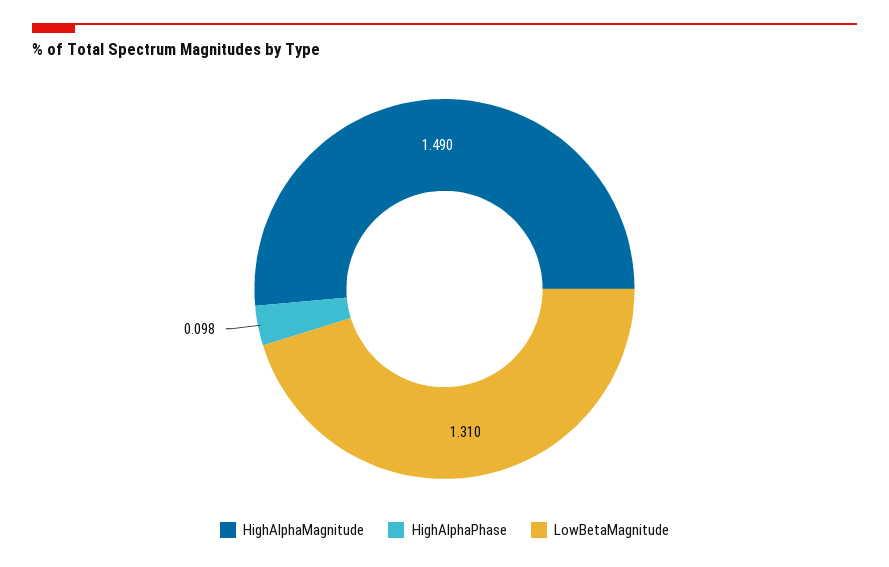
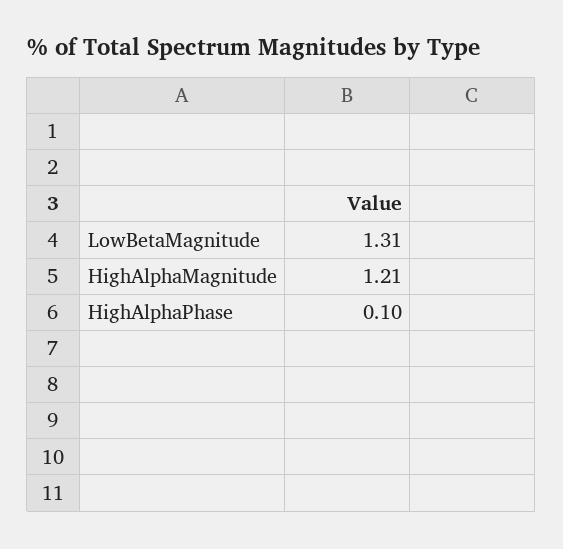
  {
-   "HighAlphaMagnitude": 1.49,
+   "HighAlphaMagnitude": 1.21,
    "HighAlphaPhase": 0.098,
    "LowBetaMagnitude": 1.31
  }

